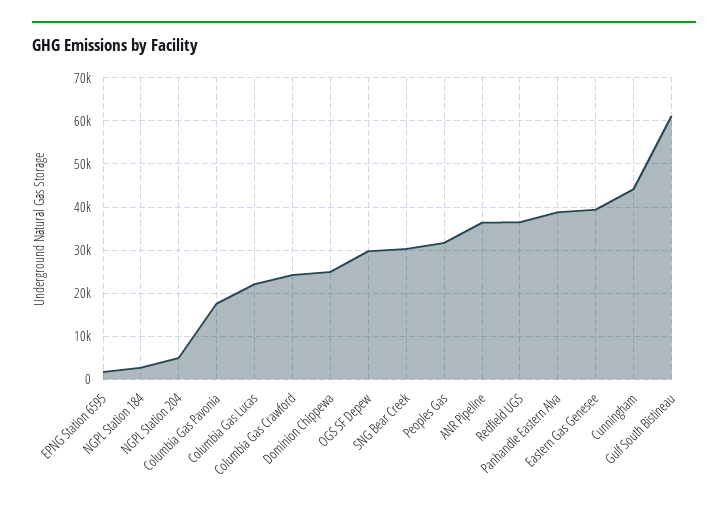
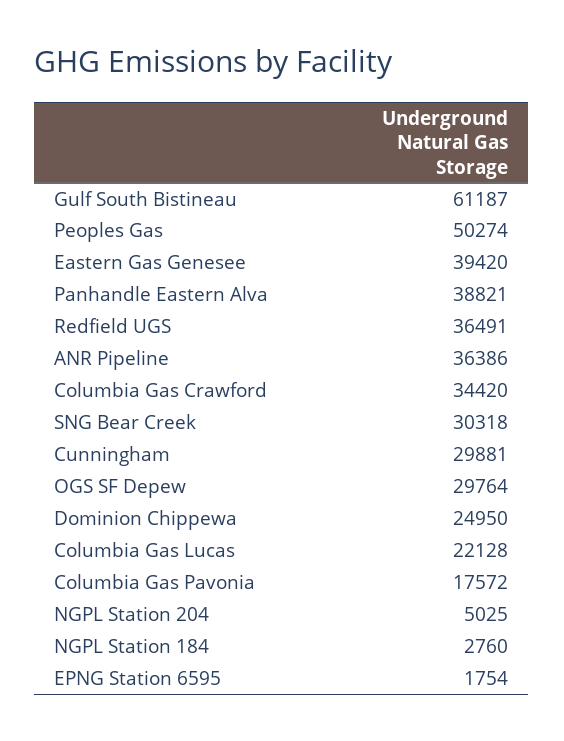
  {
    "EPNG Station 6595": 1754,
    "NGPL Station 184": 2760,
    "NGPL Station 204": 5025,
    "Columbia Gas Pavonia": 17572,
    "Columbia Gas Lucas": 22128,
-   "Columbia Gas Crawford": 24000,
+   "Columbia Gas Crawford": 34420,
    "Dominion Chippewa": 24950,
    "OGS SF Depew": 29764,
    "SNG Bear Creek": 30318,
-   "Peoples Gas": 32000,
+   "Peoples Gas": 50274,
    "ANR Pipeline": 36386,
    "Redfield UGS": 36491,
    "Panhandle Eastern Alva": 38821,
    "Eastern Gas Genesee": 39420,
-   "Cunningham": 44000,
+   "Cunningham": 29881,
    "Gulf South Bistineau": 61187
  }

